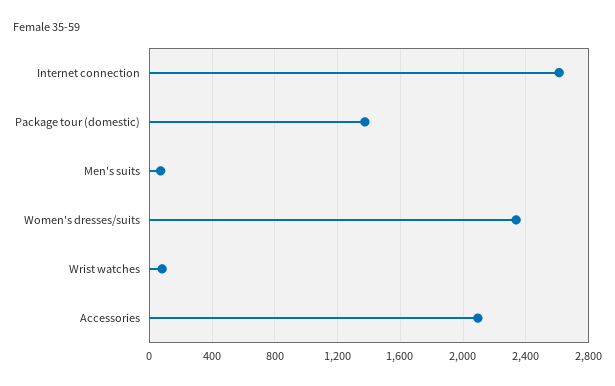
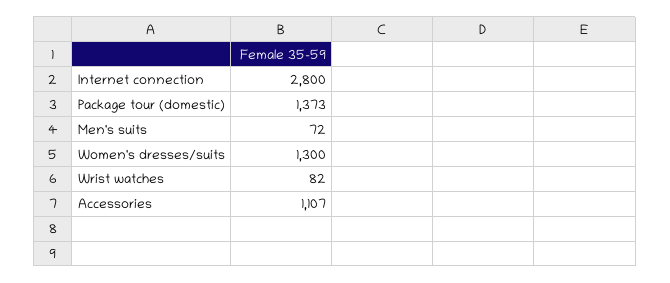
  {
-   "Internet connection": 2600,
+   "Internet connection": 2800,
    "Package tour (domestic)": 1373,
    "Men's suits": 72,
-   "Women's dresses/suits": 2350,
+   "Women's dresses/suits": 1300,
    "Wrist watches": 82,
-   "Accessories": 2100
+   "Accessories": 1107
  }

